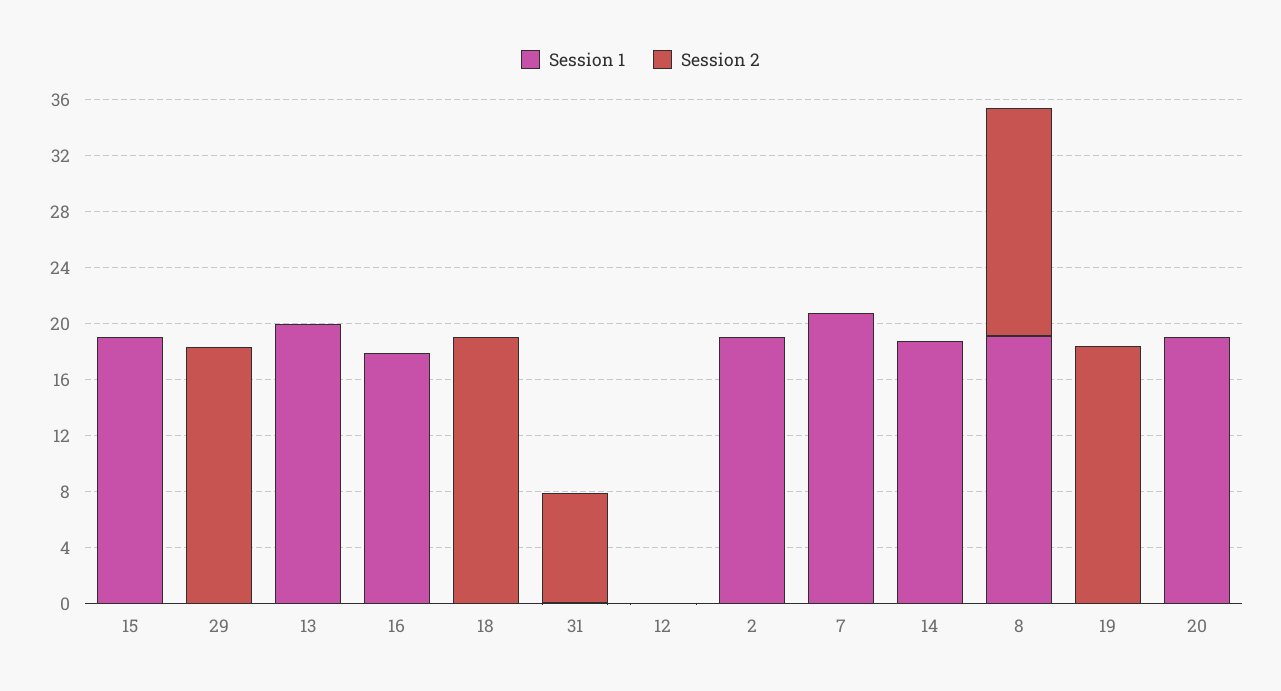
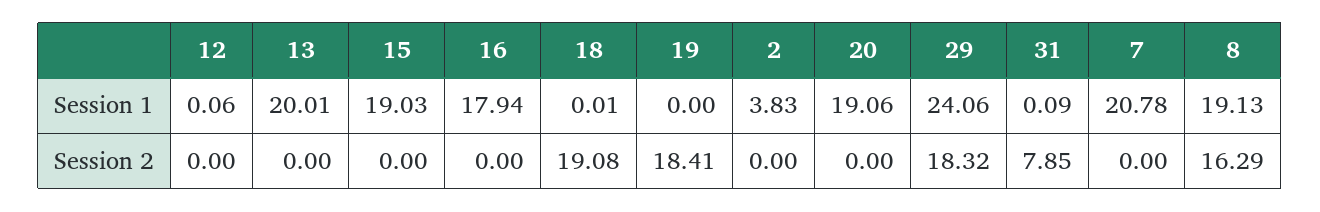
  {
    "Session 1": {
      "15": 19.03,
-     "29": 0,
+     "29": 24.06,
      "13": 20.01,
      "16": 17.94,
      "18": 0.01,
      "31": 0.09,
      "12": 0.06,
-     "2": 19,
+     "2": 3.83,
      "7": 20.78,
-     "14": 19,
      "8": 19.13,
      "19": 0,
      "20": 19.06
    },
    "Session 2": {
      "15": 0,
      "29": 18.32,
      "13": 0,
      "16": 0,
      "18": 19.08,
      "31": 7.85,
      "12": 0,
      "2": 0,
      "7": 0,
-     "14": 0,
      "8": 16.29,
      "19": 18.41,
      "20": 0
    }
  }

